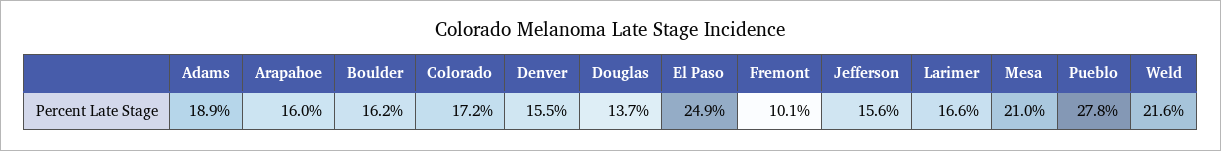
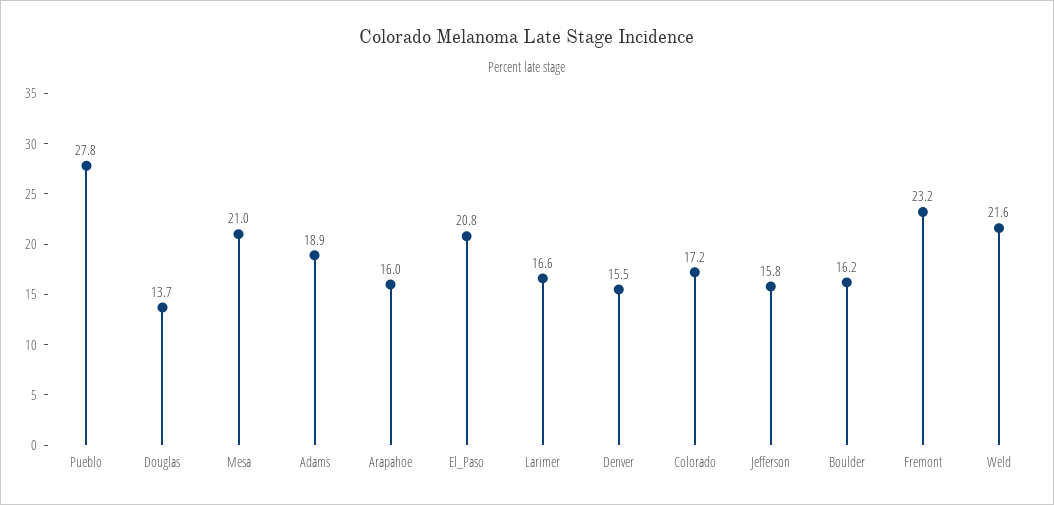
  {
    "Adams": 18.9,
    "Arapahoe": 16,
    "Boulder": 16.2,
    "Colorado": 17.2,
    "Denver": 15.5,
    "Douglas": 13.7,
-   "El Paso": 24.9,
+   "El Paso": 20.8,
-   "Fremont": 10.1,
+   "Fremont": 23.2,
-   "Jefferson": 15.6,
+   "Jefferson": 15.8,
    "Larimer": 16.6,
    "Mesa": 21,
    "Pueblo": 27.8,
    "Weld": 21.6
  }

